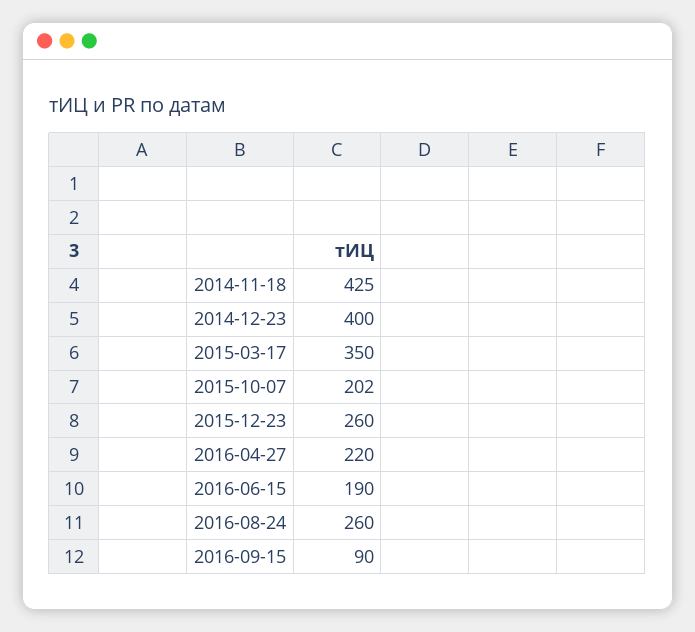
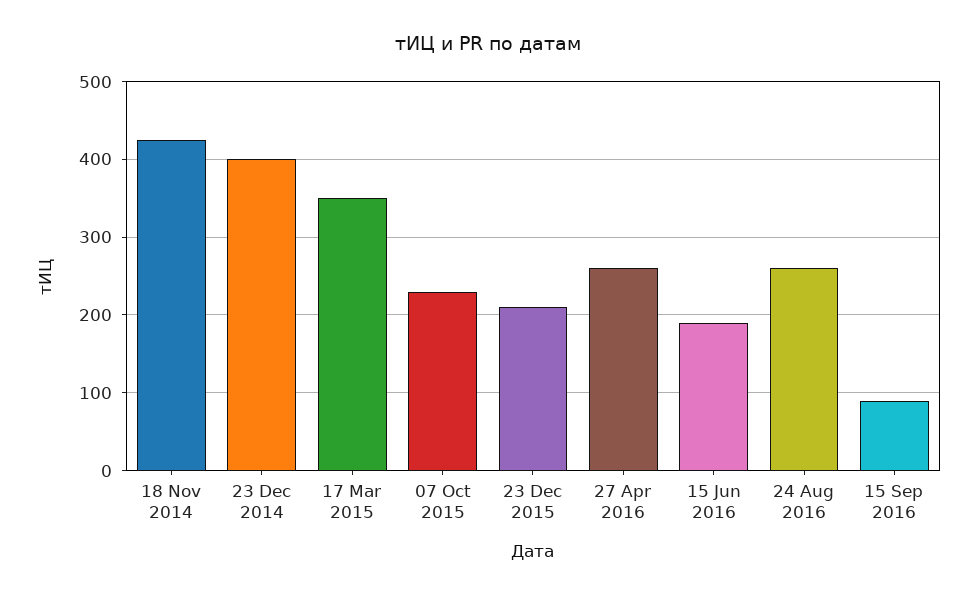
  {
    "2014-11-18": 425,
    "2014-12-23": 400,
    "2015-03-17": 350,
-   "2015-10-07": 202,
+   "2015-10-07": 230,
-   "2015-12-23": 260,
+   "2015-12-23": 210,
-   "2016-04-27": 220,
+   "2016-04-27": 260,
    "2016-06-15": 190,
    "2016-08-24": 260,
    "2016-09-15": 90
  }

